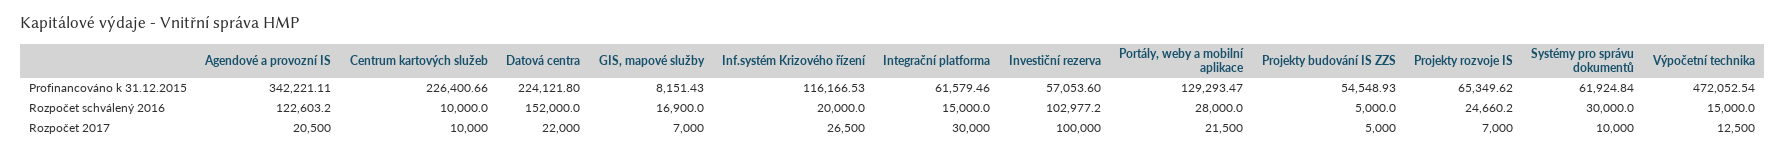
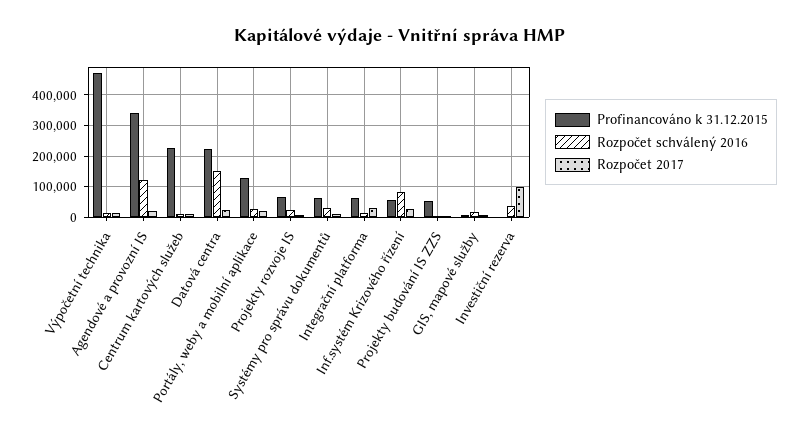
  {
    "Profinancováno k 31.12.2015": {
      "Agendové a provozní IS": 342221.11,
      "Centrum kartových služeb": 226400.66,
      "Datová centra": 224121.8,
      "GIS, mapové služby": 8151.43,
-     "Inf.systém Krizového řízení": 116166.53,
+     "Inf.systém Krizového řízení": 60000,
      "Integrační platforma": 61579.46,
-     "Investiční rezerva": 57053.6,
+     "Investiční rezerva": 0,
      "Portály, weby a mobilní aplikace": 129293.47,
      "Projekty budování IS ZZS": 54548.93,
      "Projekty rozvoje IS": 65349.62,
      "Systémy pro správu dokumentů": 61924.84,
      "Výpočetní technika": 472052.54
    },
    "Rozpočet schválený 2016": {
      "Agendové a provozní IS": 122603.2,
      "Centrum kartových služeb": 10000,
      "Datová centra": 152000,
      "GIS, mapové služby": 16900,
-     "Inf.systém Krizového řízení": 20000,
+     "Inf.systém Krizového řízení": 80000,
      "Integrační platforma": 15000,
-     "Investiční rezerva": 102977.2,
+     "Investiční rezerva": 40000,
      "Portály, weby a mobilní aplikace": 28000,
      "Projekty budování IS ZZS": 5000,
      "Projekty rozvoje IS": 24660.2,
      "Systémy pro správu dokumentů": 30000,
      "Výpočetní technika": 15000
    },
    "Rozpočet 2017": {
      "Agendové a provozní IS": 20500,
      "Centrum kartových služeb": 10000,
      "Datová centra": 22000,
      "GIS, mapové služby": 7000,
      "Inf.systém Krizového řízení": 26500,
      "Integrační platforma": 30000,
      "Investiční rezerva": 100000,
      "Portály, weby a mobilní aplikace": 21500,
      "Projekty budování IS ZZS": 5000,
      "Projekty rozvoje IS": 7000,
      "Systémy pro správu dokumentů": 10000,
      "Výpočetní technika": 12500
    }
  }

